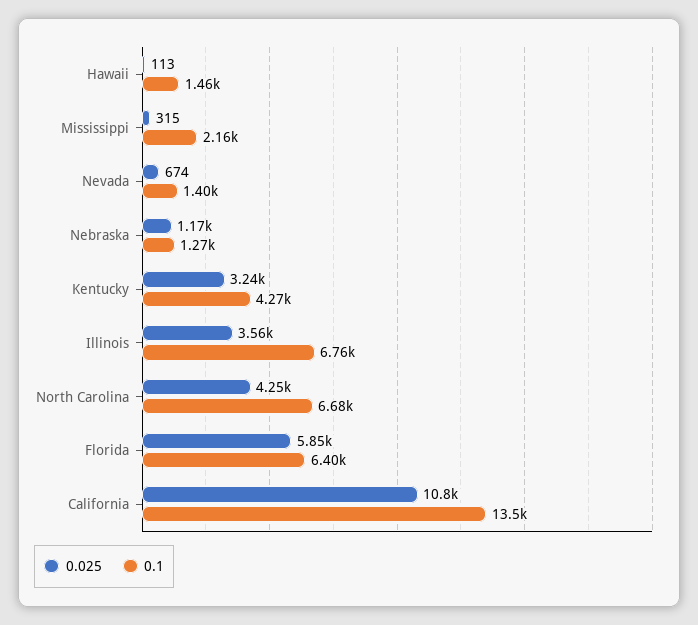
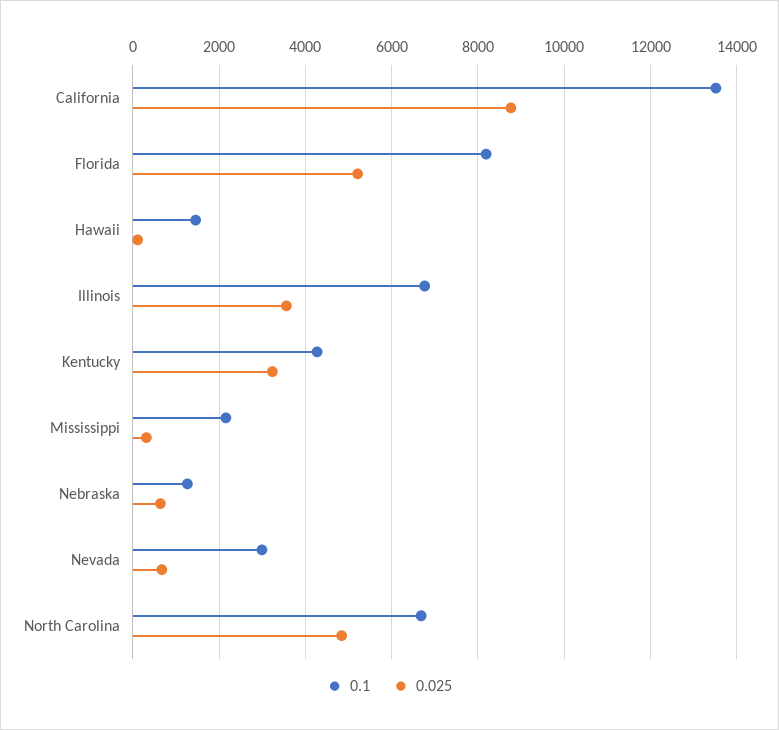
  {
    "0.025": {
      "Hawaii": 113,
      "Mississippi": 315,
      "Nevada": 674,
-     "Nebraska": 1170,
+     "Nebraska": 600,
      "Kentucky": 3240,
      "Illinois": 3560,
-     "North Carolina": 4250,
+     "North Carolina": 4800,
-     "Florida": 5850,
+     "Florida": 5200,
-     "California": 10800
+     "California": 8800
    },
    "0.1": {
      "Hawaii": 1460,
      "Mississippi": 2160,
-     "Nevada": 1400,
+     "Nevada": 3000,
      "Nebraska": 1270,
      "Kentucky": 4270,
      "Illinois": 6760,
      "North Carolina": 6680,
-     "Florida": 6400,
+     "Florida": 8200,
      "California": 13500
    }
  }

